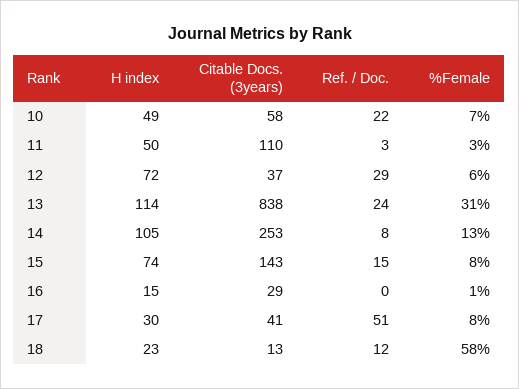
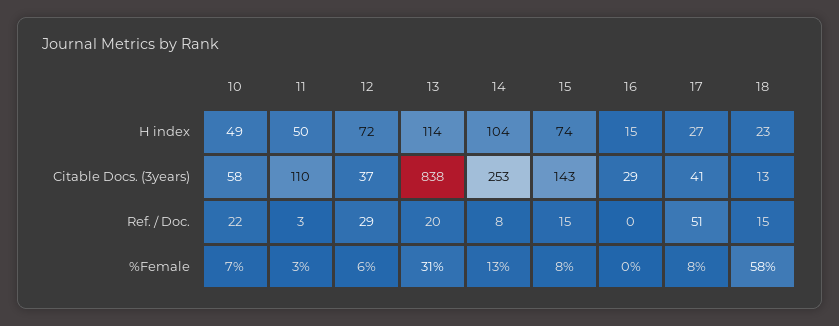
  {
    "H index": {
      "10": 49,
      "11": 50,
      "12": 72,
      "13": 114,
-     "14": 105,
+     "14": 104,
      "15": 74,
      "16": 15,
-     "17": 30,
+     "17": 27,
      "18": 23
    },
    "Citable Docs. (3years)": {
      "10": 58,
      "11": 110,
      "12": 37,
      "13": 838,
      "14": 253,
      "15": 143,
      "16": 29,
      "17": 41,
      "18": 13
    },
    "Ref. / Doc.": {
      "10": 22,
      "11": 3,
      "12": 29,
-     "13": 24,
+     "13": 20,
      "14": 8,
      "15": 15,
      "16": 0,
      "17": 51,
-     "18": 12
+     "18": 15
    },
    "%Female": {
      "10": 7,
      "11": 3,
      "12": 6,
      "13": 31,
      "14": 13,
      "15": 8,
-     "16": 1,
+     "16": 0,
      "17": 8,
      "18": 58
    }
  }

